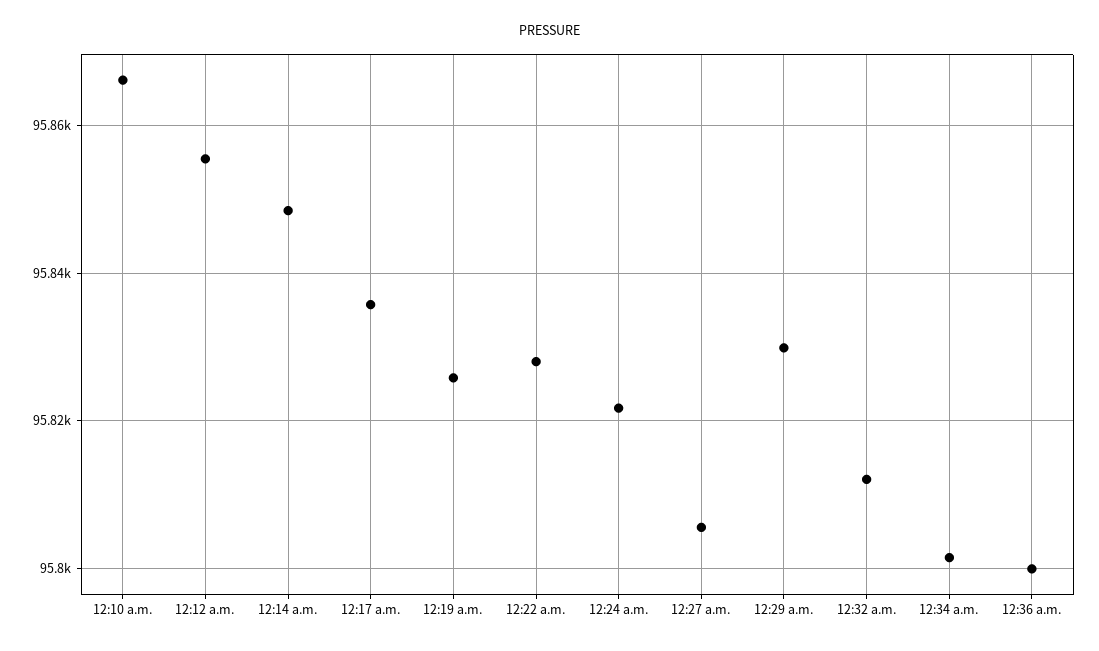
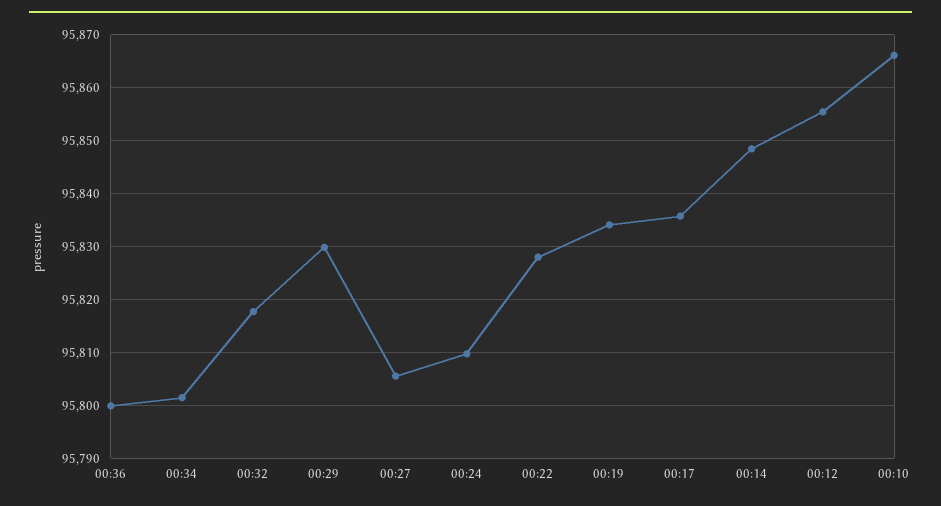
  {
    "12:10 a.m.": 95866,
    "12:12 a.m.": 95856,
    "12:14 a.m.": 95848,
    "12:17 a.m.": 95836,
-   "12:19 a.m.": 95826,
+   "12:19 a.m.": 95834,
    "12:22 a.m.": 95828,
-   "12:24 a.m.": 95822,
+   "12:24 a.m.": 95810,
    "12:27 a.m.": 95806,
    "12:29 a.m.": 95830,
-   "12:32 a.m.": 95812,
+   "12:32 a.m.": 95818,
    "12:34 a.m.": 95802,
    "12:36 a.m.": 95800
  }

